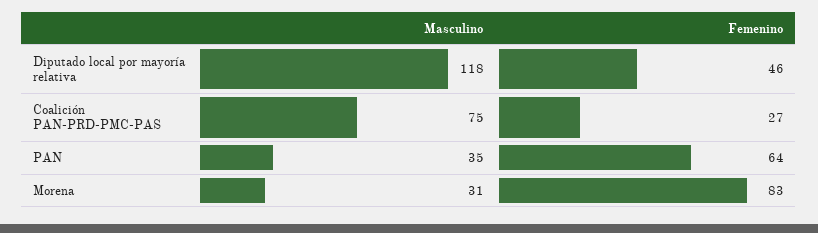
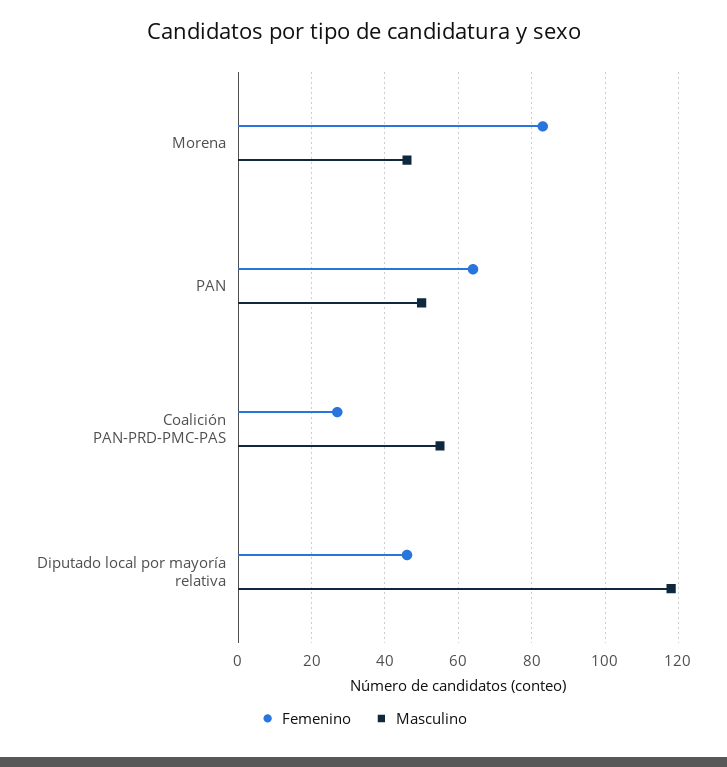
  {
    "Masculino": {
      "Diputado local por mayoría relativa": 118,
-     "Coalición PAN-PRD-PMC-PAS": 75,
+     "Coalición PAN-PRD-PMC-PAS": 55,
-     "PAN": 35,
+     "PAN": 50,
-     "Morena": 31
+     "Morena": 45
    },
    "Femenino": {
      "Diputado local por mayoría relativa": 46,
      "Coalición PAN-PRD-PMC-PAS": 27,
      "PAN": 64,
      "Morena": 83
    }
  }

